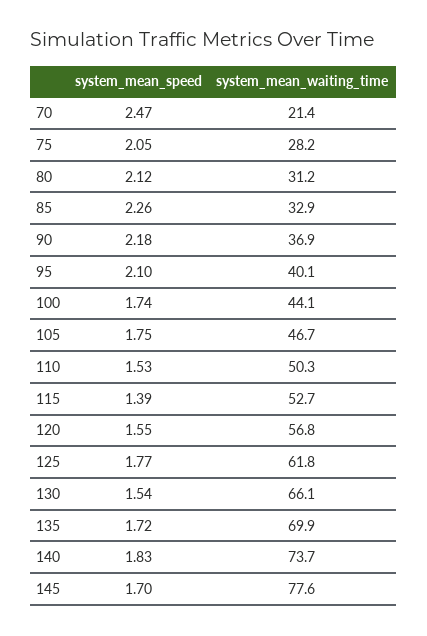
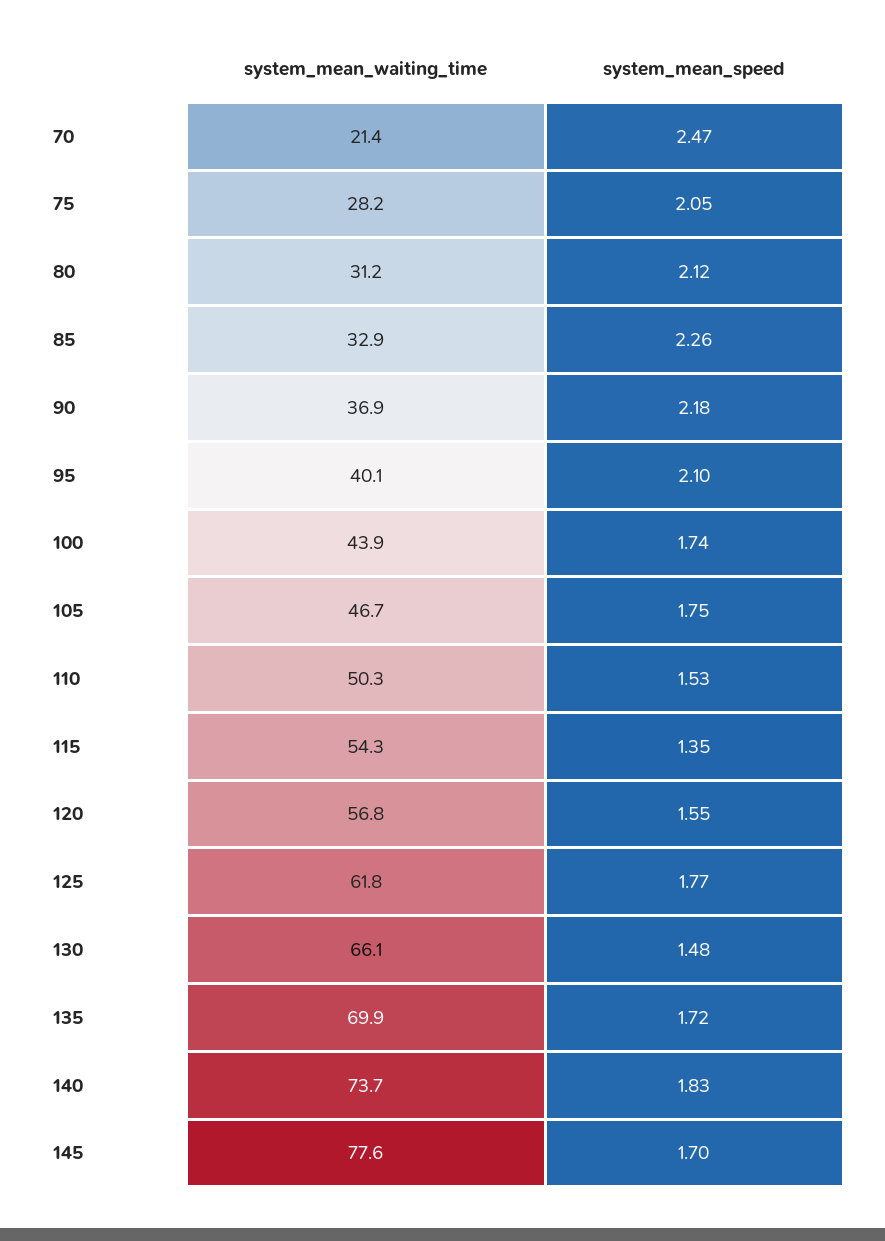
  {
    "system_mean_speed": {
      "70": 2.47,
      "75": 2.05,
      "80": 2.12,
      "85": 2.26,
      "90": 2.18,
      "95": 2.1,
      "100": 1.74,
      "105": 1.75,
      "110": 1.53,
-     "115": 1.39,
+     "115": 1.35,
      "120": 1.55,
      "125": 1.77,
-     "130": 1.54,
+     "130": 1.48,
      "135": 1.72,
      "140": 1.83,
      "145": 1.7
    },
    "system_mean_waiting_time": {
      "70": 21.4,
      "75": 28.2,
      "80": 31.2,
      "85": 32.9,
      "90": 36.9,
      "95": 40.1,
-     "100": 44.1,
+     "100": 43.9,
      "105": 46.7,
      "110": 50.3,
-     "115": 52.7,
+     "115": 54.3,
      "120": 56.8,
      "125": 61.8,
      "130": 66.1,
      "135": 69.9,
      "140": 73.7,
      "145": 77.6
    }
  }

